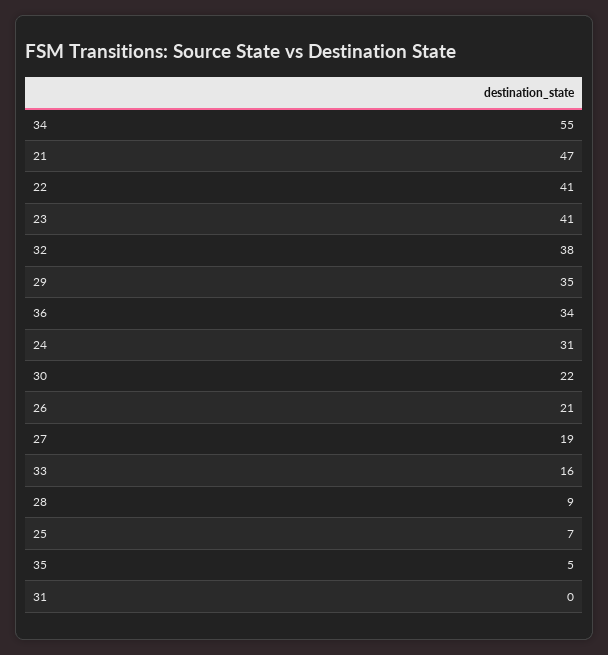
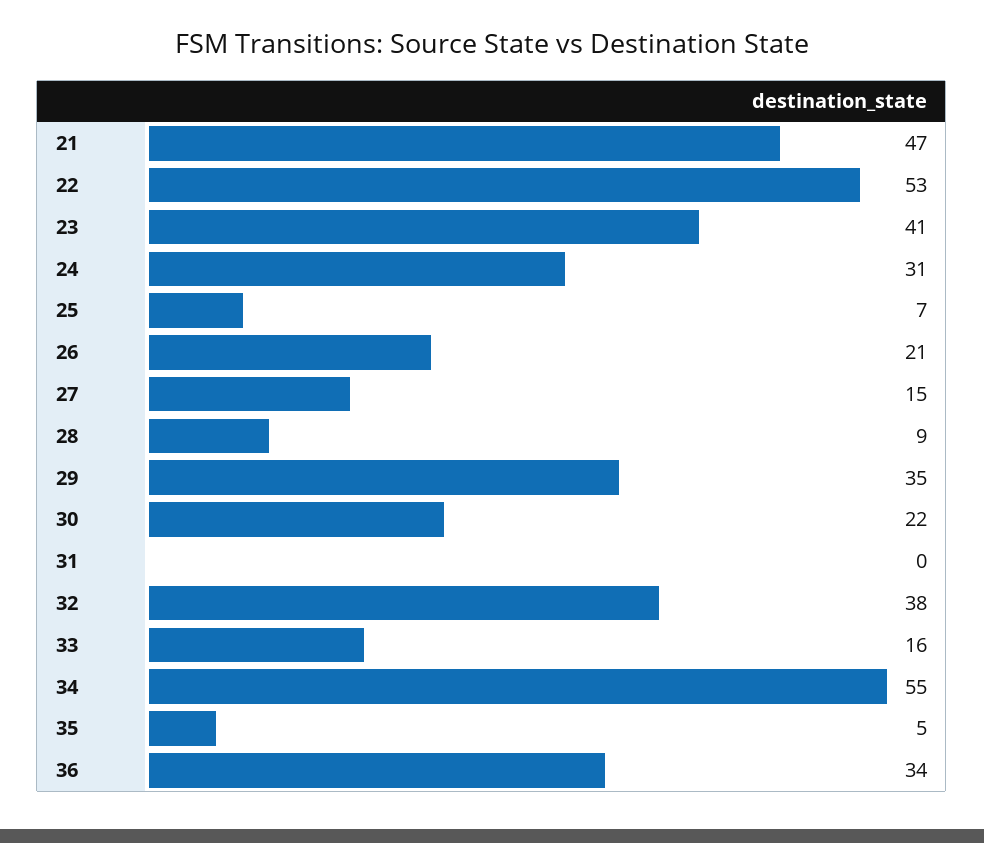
  {
    "34": 55,
    "21": 47,
-   "22": 41,
+   "22": 53,
    "23": 41,
    "32": 38,
    "29": 35,
    "36": 34,
    "24": 31,
    "30": 22,
    "26": 21,
-   "27": 19,
+   "27": 15,
    "33": 16,
    "28": 9,
    "25": 7,
    "35": 5,
    "31": 0
  }

